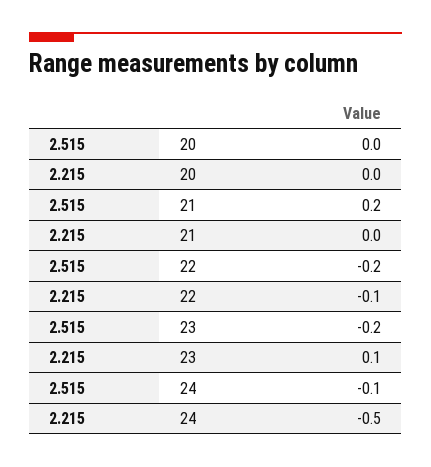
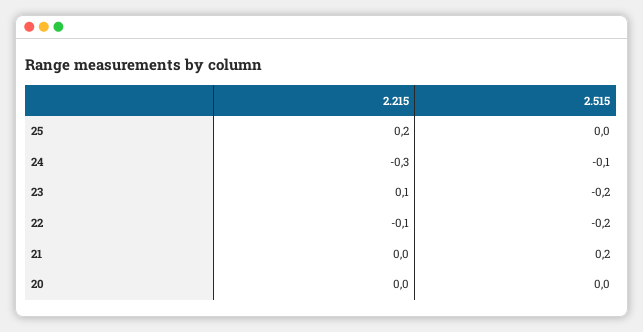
  {
    "2.515": {
      "20": 0,
      "21": 0.2,
      "22": -0.2,
      "23": -0.2,
-     "24": -0.1
+     "24": -0.1,
+     "25": 0
    },
    "2.215": {
      "20": 0,
      "21": 0,
      "22": -0.1,
      "23": 0.1,
-     "24": -0.5
+     "24": -0.3,
+     "25": 0.2
    }
  }

